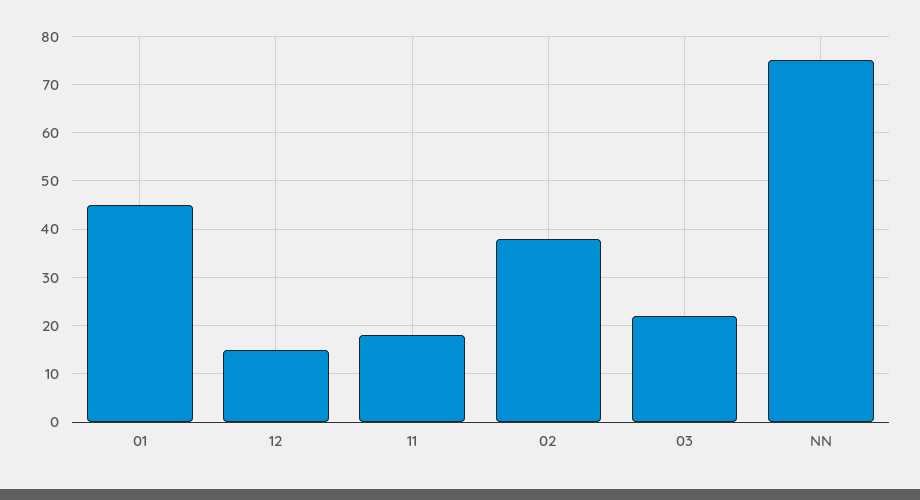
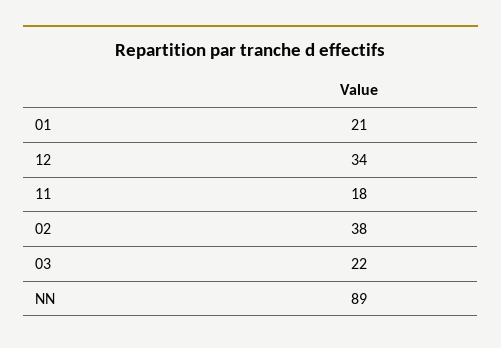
  {
-   "01": 45,
+   "01": 21,
-   "12": 15,
+   "12": 34,
    "11": 18,
    "02": 38,
    "03": 22,
-   "NN": 75
+   "NN": 89
  }

